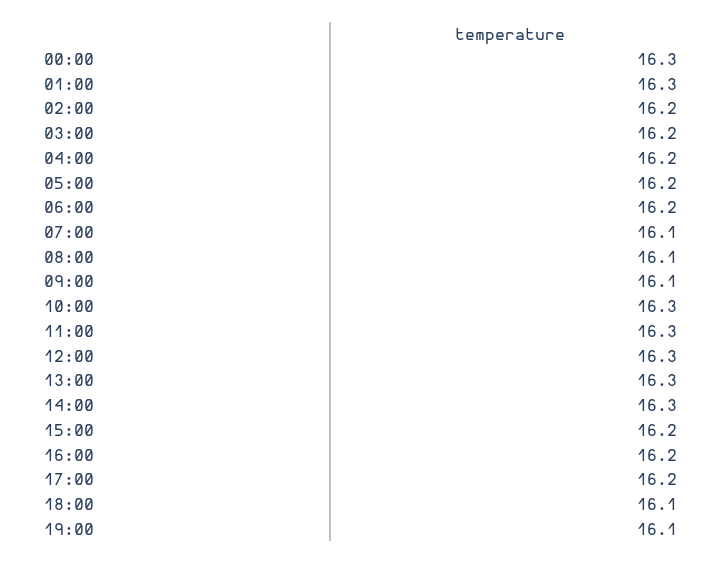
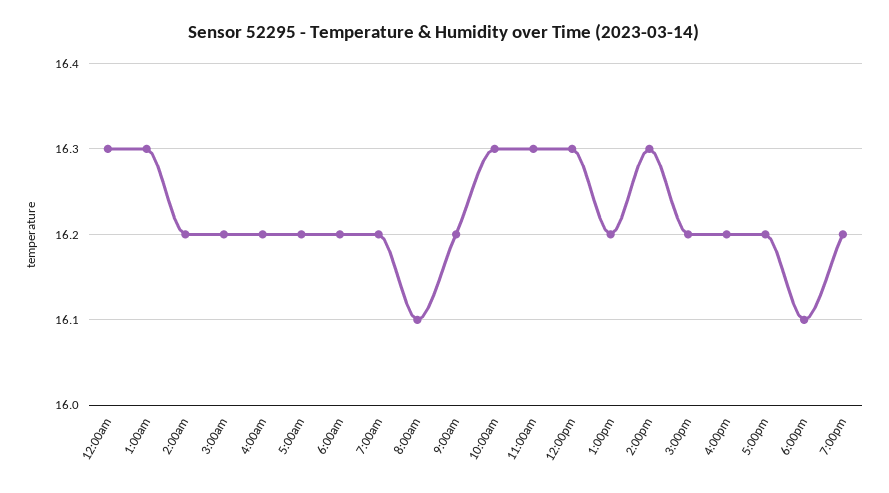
  {
    "00:00": 16.3,
    "01:00": 16.3,
    "02:00": 16.2,
    "03:00": 16.2,
    "04:00": 16.2,
    "05:00": 16.2,
    "06:00": 16.2,
-   "07:00": 16.1,
+   "07:00": 16.2,
    "08:00": 16.1,
-   "09:00": 16.1,
+   "09:00": 16.2,
    "10:00": 16.3,
    "11:00": 16.3,
    "12:00": 16.3,
-   "13:00": 16.3,
+   "13:00": 16.2,
    "14:00": 16.3,
    "15:00": 16.2,
    "16:00": 16.2,
    "17:00": 16.2,
    "18:00": 16.1,
-   "19:00": 16.1
+   "19:00": 16.2
  }

